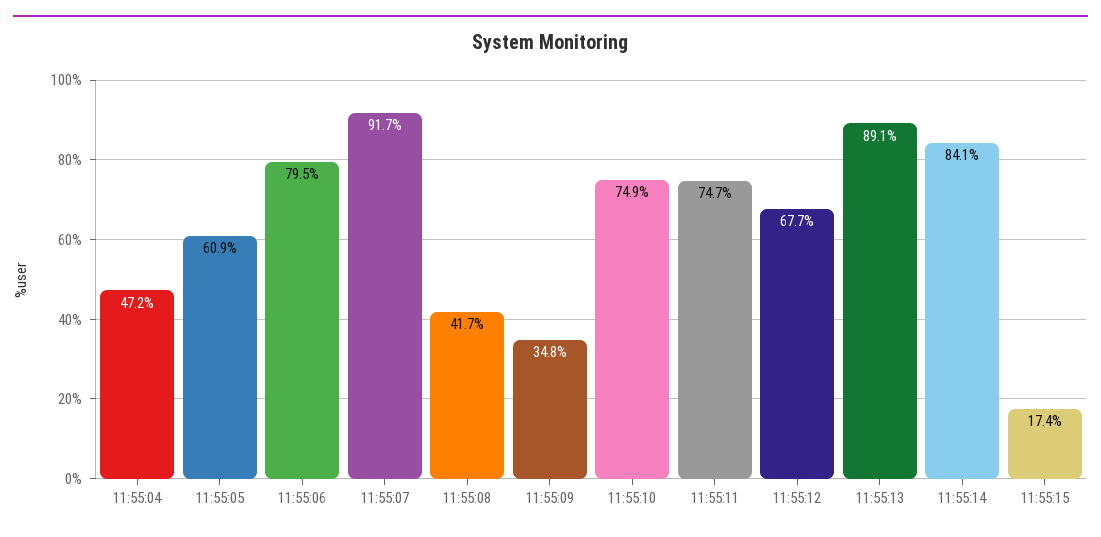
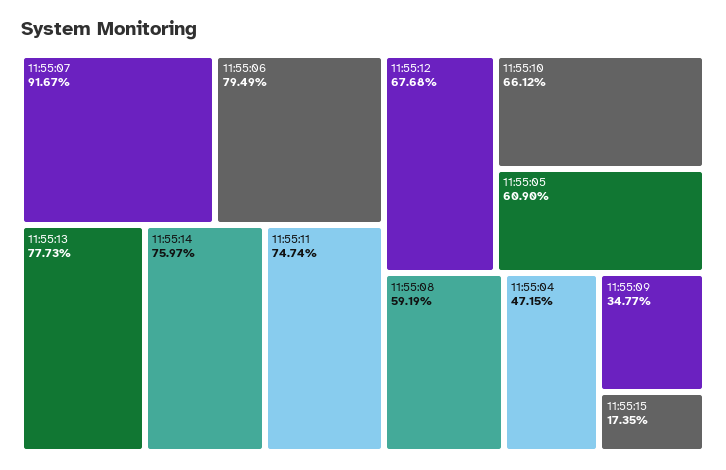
  {
    "11:55:04": 47.15,
    "11:55:05": 60.9,
    "11:55:06": 79.49,
    "11:55:07": 91.67,
-   "11:55:08": 41.7,
+   "11:55:08": 59.19,
    "11:55:09": 34.77,
-   "11:55:10": 74.9,
+   "11:55:10": 66.12,
    "11:55:11": 74.74,
    "11:55:12": 67.68,
-   "11:55:13": 89.1,
+   "11:55:13": 77.73,
-   "11:55:14": 84.1,
+   "11:55:14": 75.97,
    "11:55:15": 17.35
  }

